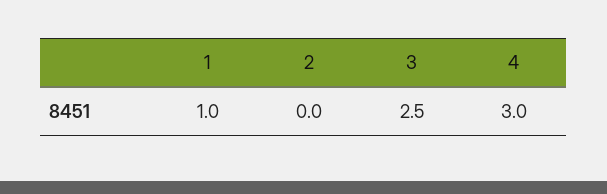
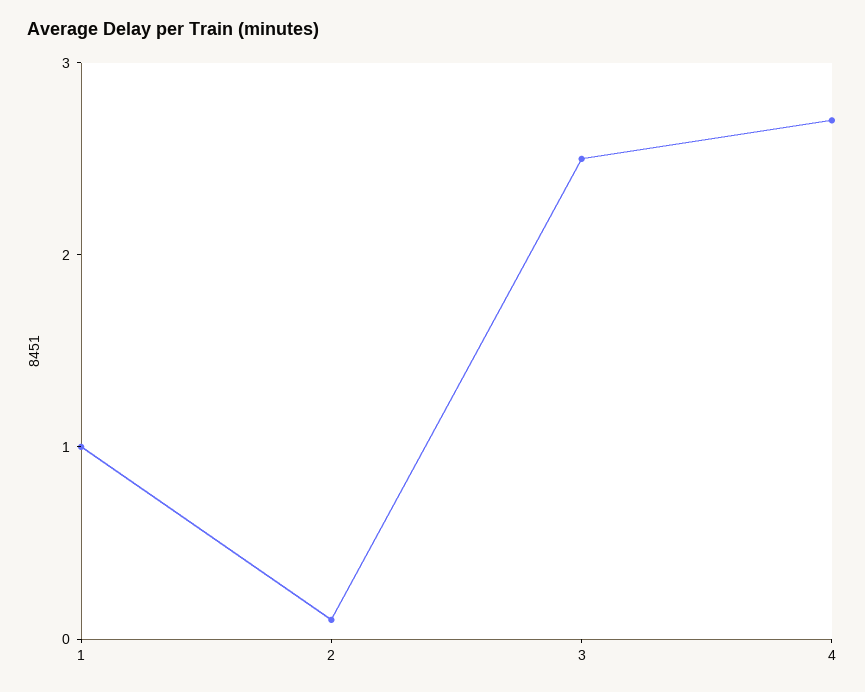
  {
    "1": 1,
-   "2": 0,
+   "2": 0.1,
    "3": 2.5,
-   "4": 3
+   "4": 2.7
  }

